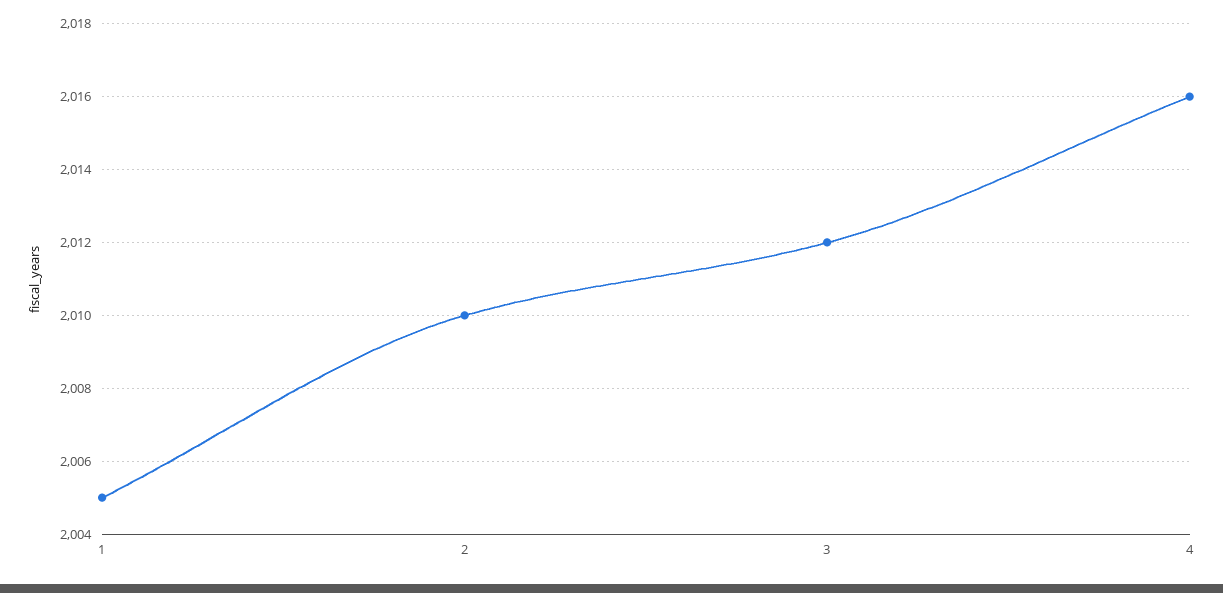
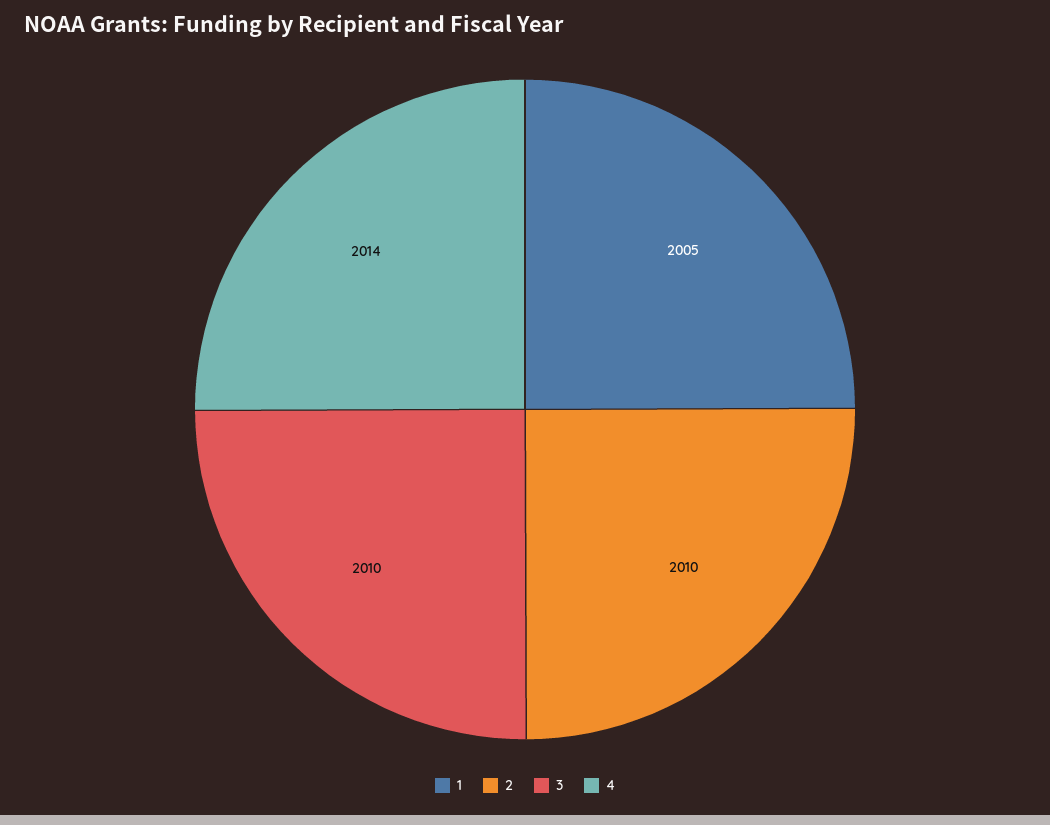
  {
    "1": 2005,
    "2": 2010,
-   "3": 2012,
+   "3": 2010,
-   "4": 2016
+   "4": 2014
  }

